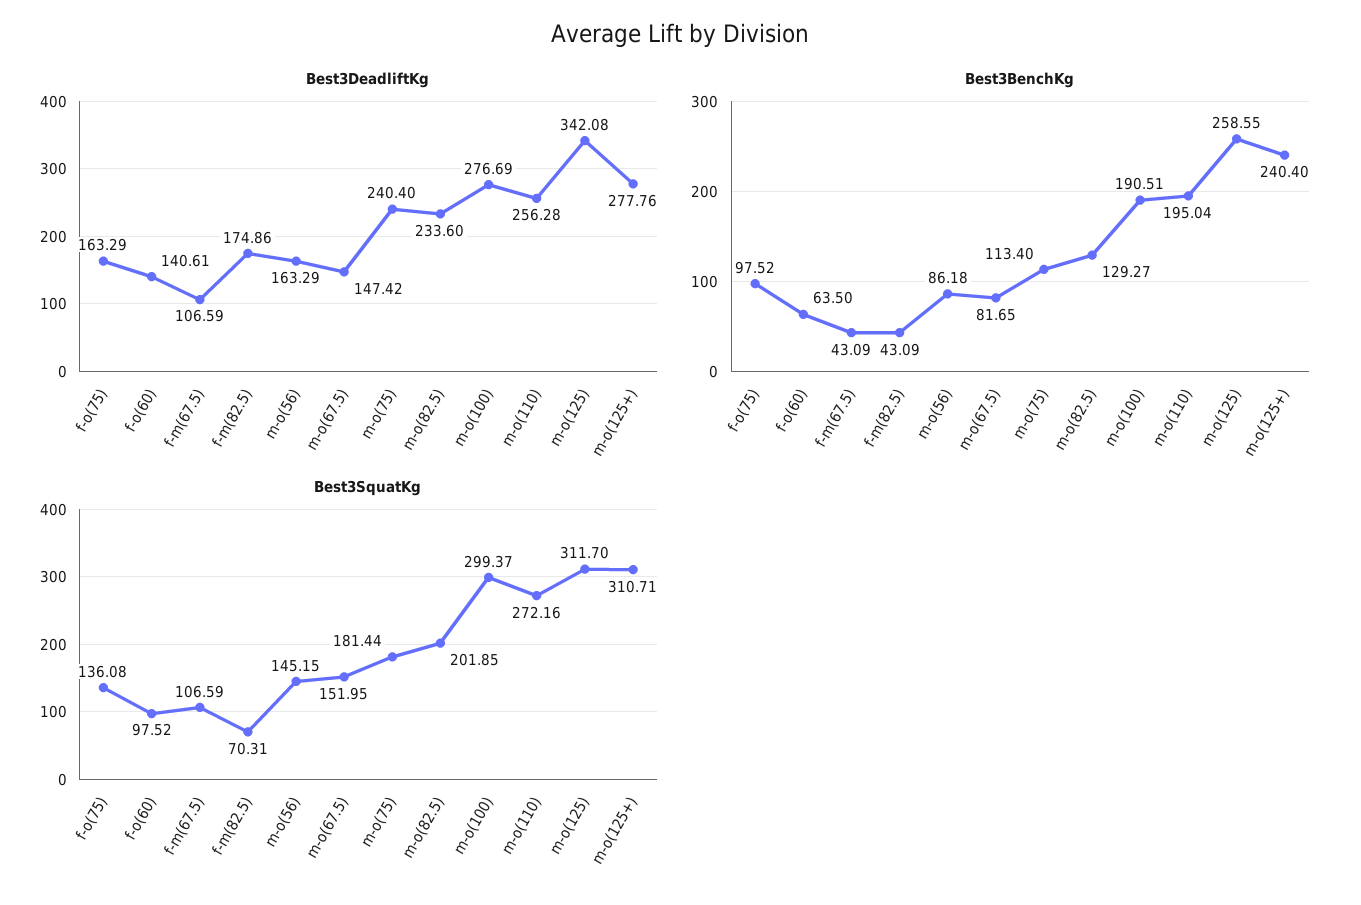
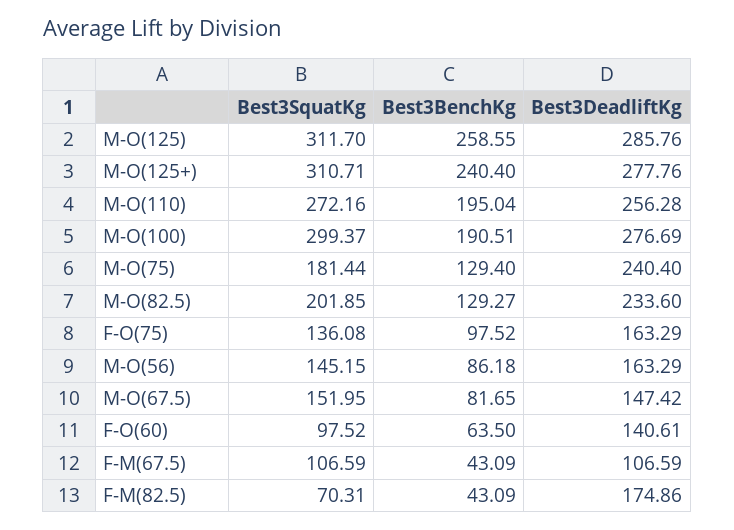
  {
    "Best3DeadliftKg": {
      "f-o(75)": 163.29,
      "f-o(60)": 140.61,
      "f-m(67.5)": 106.59,
      "f-m(82.5)": 174.86,
      "m-o(56)": 163.29,
      "m-o(67.5)": 147.42,
      "m-o(75)": 240.4,
      "m-o(82.5)": 233.6,
      "m-o(100)": 276.69,
      "m-o(110)": 256.28,
-     "m-o(125)": 342.08,
+     "m-o(125)": 285.76,
      "m-o(125+)": 277.76
    },
    "Best3BenchKg": {
      "f-o(75)": 97.52,
      "f-o(60)": 63.5,
      "f-m(67.5)": 43.09,
      "f-m(82.5)": 43.09,
      "m-o(56)": 86.18,
      "m-o(67.5)": 81.65,
-     "m-o(75)": 113.4,
+     "m-o(75)": 129.4,
      "m-o(82.5)": 129.27,
      "m-o(100)": 190.51,
      "m-o(110)": 195.04,
      "m-o(125)": 258.55,
      "m-o(125+)": 240.4
    },
    "Best3SquatKg": {
      "f-o(75)": 136.08,
      "f-o(60)": 97.52,
      "f-m(67.5)": 106.59,
      "f-m(82.5)": 70.31,
      "m-o(56)": 145.15,
      "m-o(67.5)": 151.95,
      "m-o(75)": 181.44,
      "m-o(82.5)": 201.85,
      "m-o(100)": 299.37,
      "m-o(110)": 272.16,
      "m-o(125)": 311.7,
      "m-o(125+)": 310.71
    }
  }

